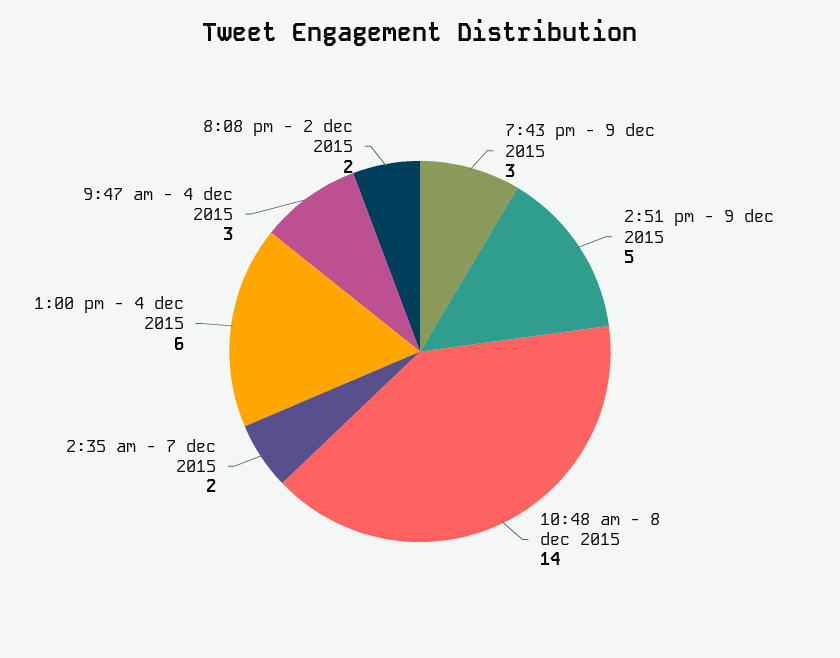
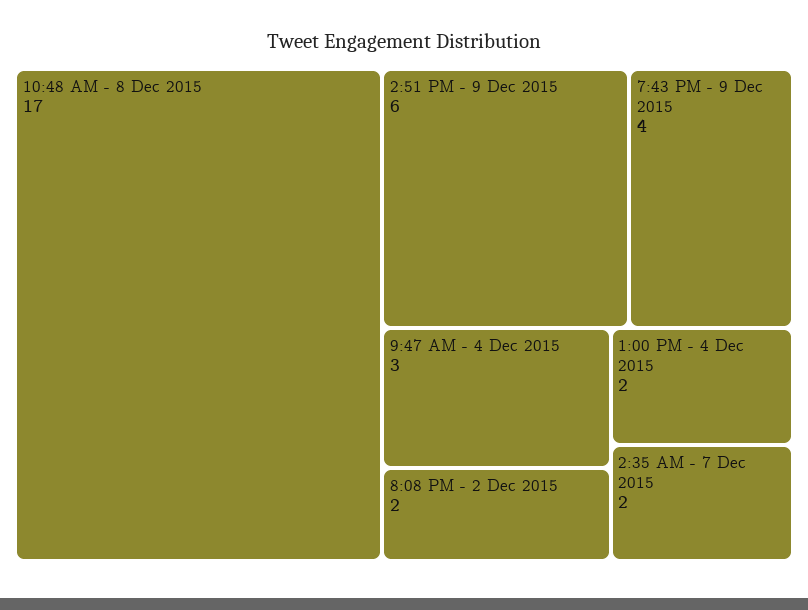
  {
-   "7:43 pm - 9 dec 2015": 3,
+   "7:43 pm - 9 dec 2015": 4,
-   "2:51 pm - 9 dec 2015": 5,
+   "2:51 pm - 9 dec 2015": 6,
-   "10:48 am - 8 dec 2015": 14,
+   "10:48 am - 8 dec 2015": 17,
    "2:35 am - 7 dec 2015": 2,
-   "1:00 pm - 4 dec 2015": 6,
+   "1:00 pm - 4 dec 2015": 2,
    "9:47 am - 4 dec 2015": 3,
    "8:08 pm - 2 dec 2015": 2
  }

